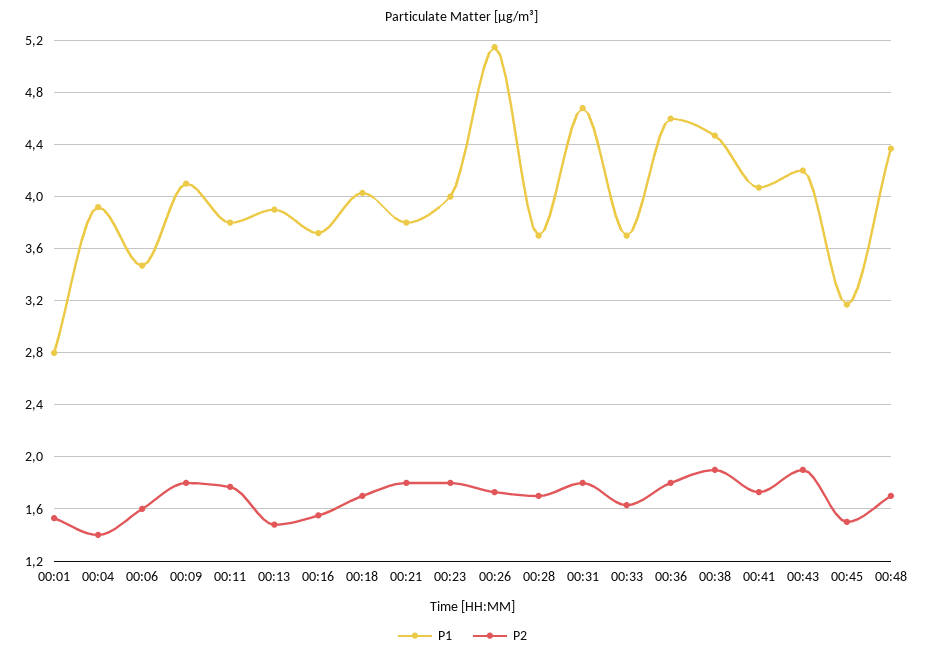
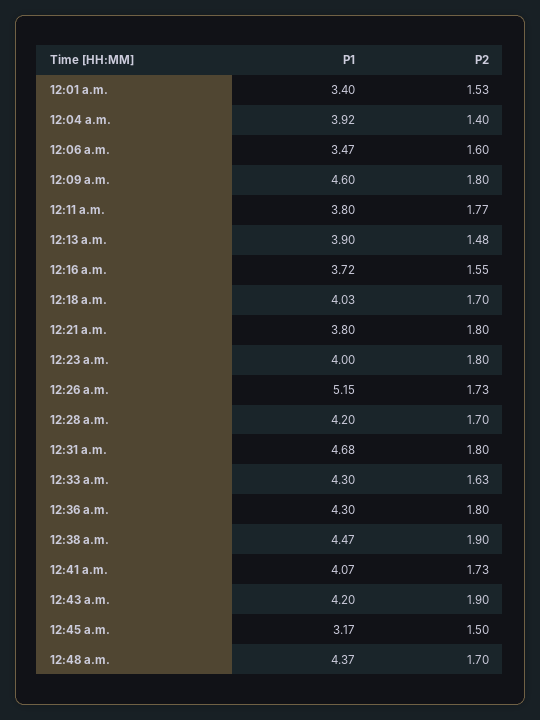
  {
    "P1": {
-     "00:01": 2.8,
+     "00:01": 3.4,
      "00:04": 3.92,
      "00:06": 3.47,
-     "00:09": 4.1,
+     "00:09": 4.6,
      "00:11": 3.8,
      "00:13": 3.9,
      "00:16": 3.72,
      "00:18": 4.03,
      "00:21": 3.8,
      "00:23": 4,
      "00:26": 5.15,
-     "00:28": 3.7,
+     "00:28": 4.2,
      "00:31": 4.68,
-     "00:33": 3.7,
+     "00:33": 4.3,
-     "00:36": 4.6,
+     "00:36": 4.3,
      "00:38": 4.47,
      "00:41": 4.07,
      "00:43": 4.2,
      "00:45": 3.17,
      "00:48": 4.37
    },
    "P2": {
      "00:01": 1.53,
      "00:04": 1.4,
      "00:06": 1.6,
      "00:09": 1.8,
      "00:11": 1.77,
      "00:13": 1.48,
      "00:16": 1.55,
      "00:18": 1.7,
      "00:21": 1.8,
      "00:23": 1.8,
      "00:26": 1.73,
      "00:28": 1.7,
      "00:31": 1.8,
      "00:33": 1.63,
      "00:36": 1.8,
      "00:38": 1.9,
      "00:41": 1.73,
      "00:43": 1.9,
      "00:45": 1.5,
      "00:48": 1.7
    }
  }

